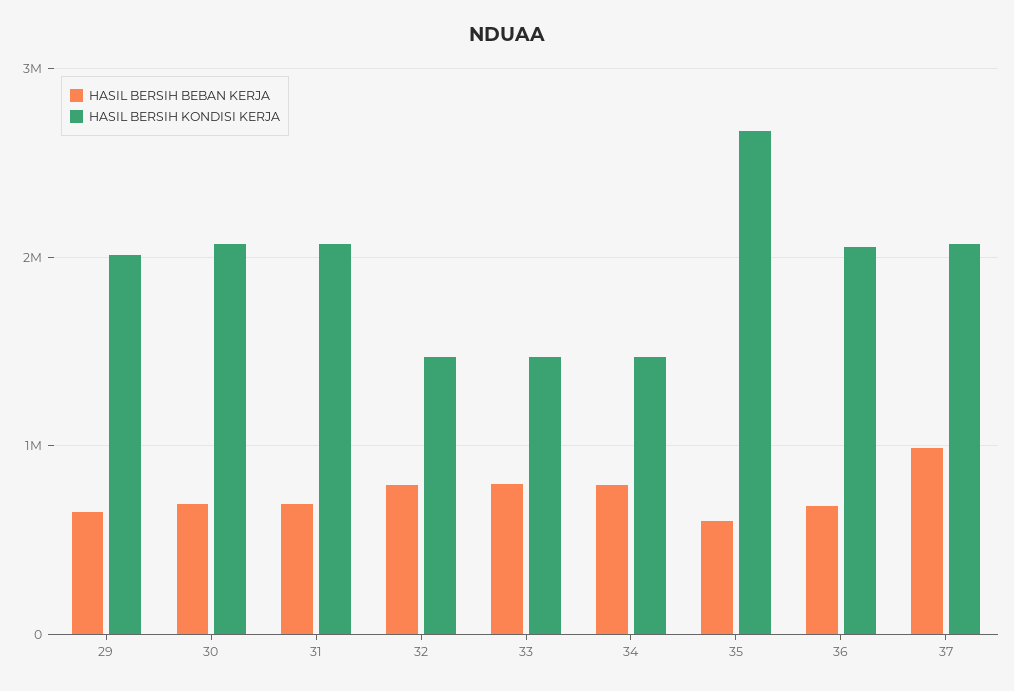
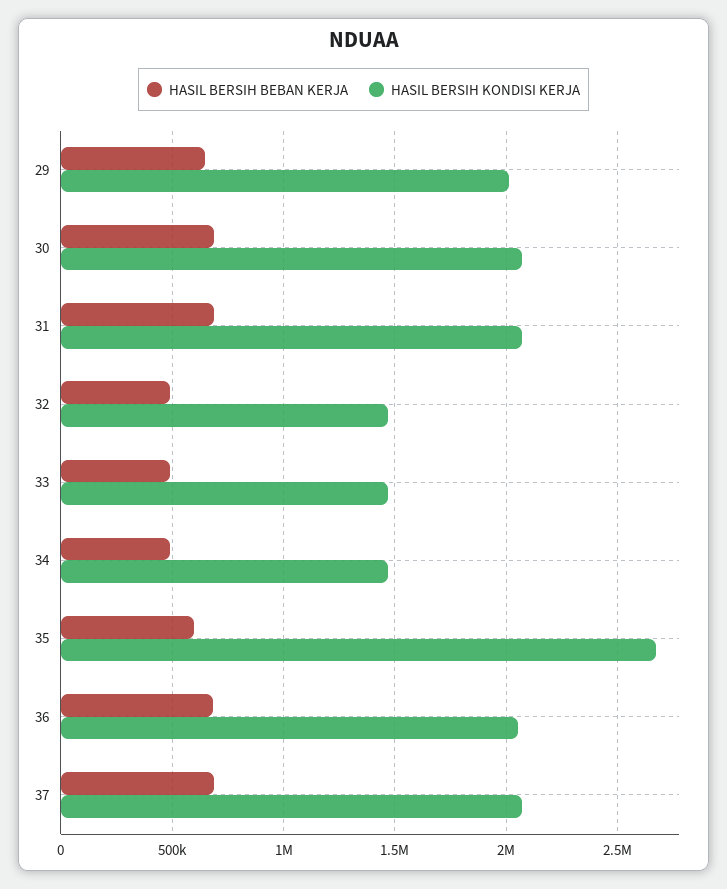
  {
    "HASIL BERSIH BEBAN KERJA": {
      "29": 650000,
      "30": 700000,
      "31": 700000,
-     "32": 800000,
+     "32": 500000,
-     "33": 800000,
+     "33": 500000,
-     "34": 800000,
+     "34": 500000,
      "35": 600000,
      "36": 700000,
-     "37": 1000000
+     "37": 700000
    },
    "HASIL BERSIH KONDISI KERJA": {
      "29": 2000000,
      "30": 2050000,
      "31": 2050000,
      "32": 1450000,
      "33": 1450000,
      "34": 1450000,
      "35": 2650000,
      "36": 2050000,
      "37": 2050000
    }
  }

